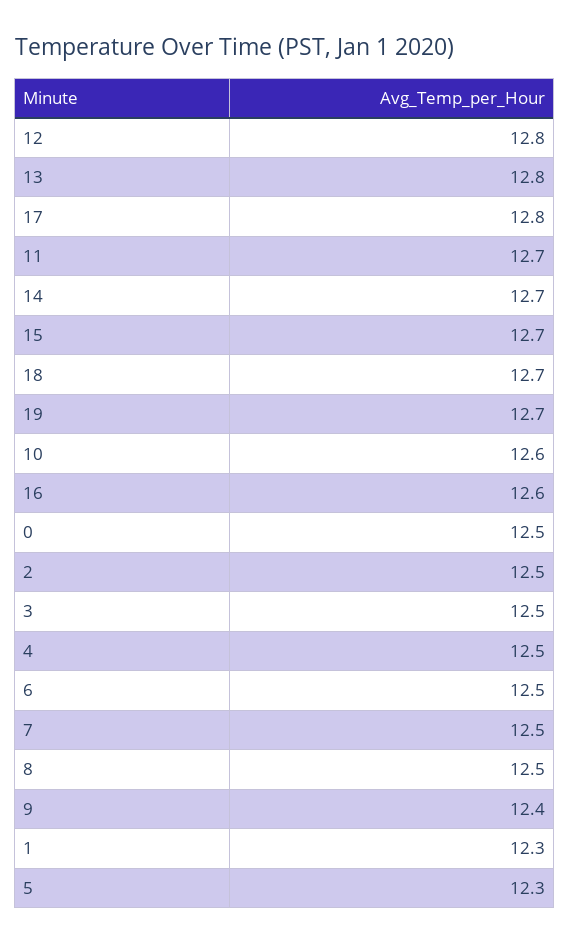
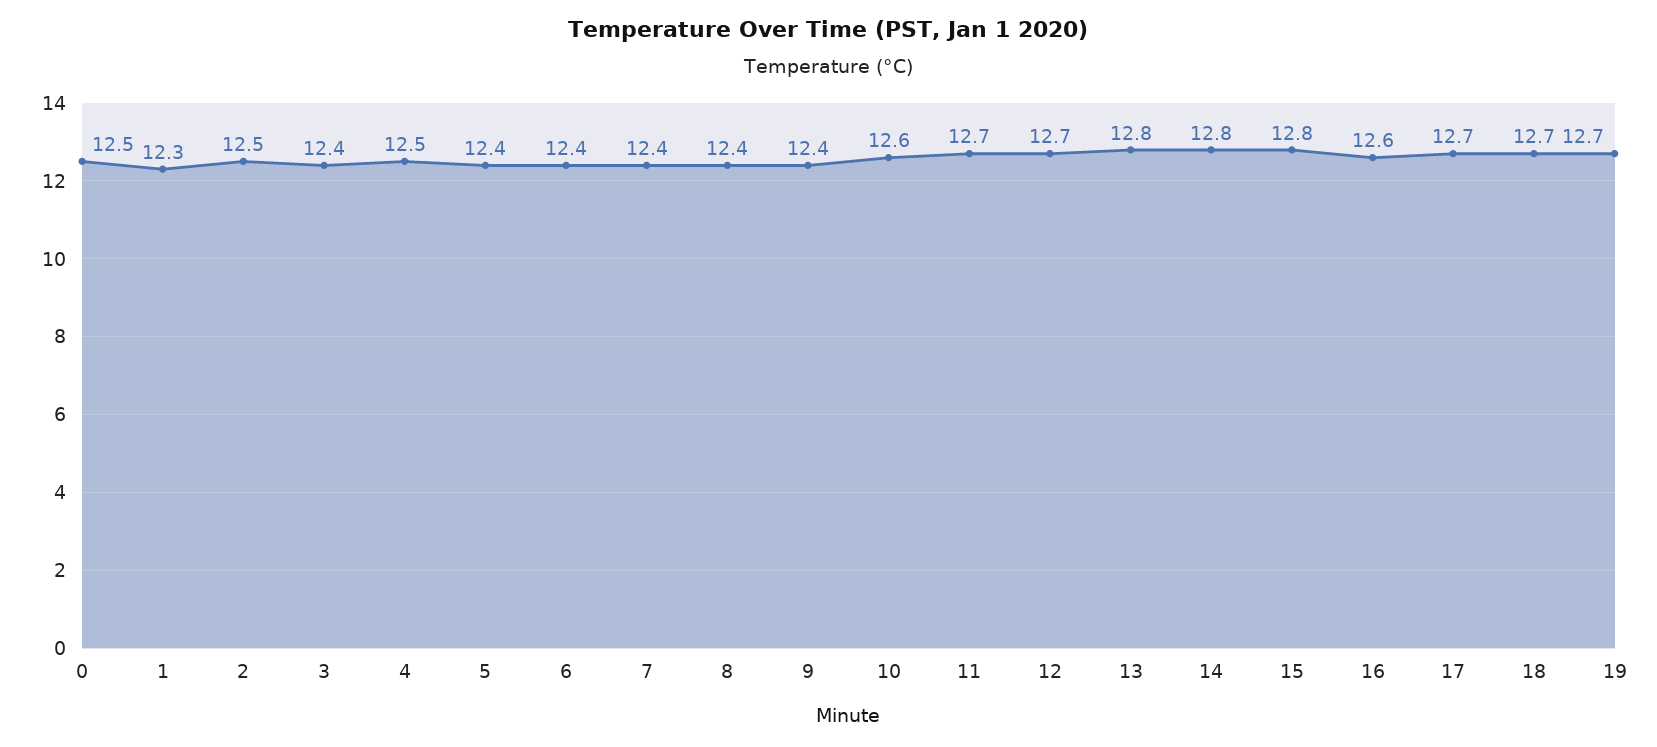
  {
-   "12": 12.8,
+   "12": 12.7,
    "13": 12.8,
-   "17": 12.8,
+   "17": 12.7,
    "11": 12.7,
-   "14": 12.7,
+   "14": 12.8,
-   "15": 12.7,
+   "15": 12.8,
    "18": 12.7,
    "19": 12.7,
    "10": 12.6,
    "16": 12.6,
    "0": 12.5,
    "2": 12.5,
-   "3": 12.5,
+   "3": 12.4,
    "4": 12.5,
-   "6": 12.5,
+   "6": 12.4,
-   "7": 12.5,
+   "7": 12.4,
-   "8": 12.5,
+   "8": 12.4,
    "9": 12.4,
    "1": 12.3,
-   "5": 12.3
+   "5": 12.4
  }

